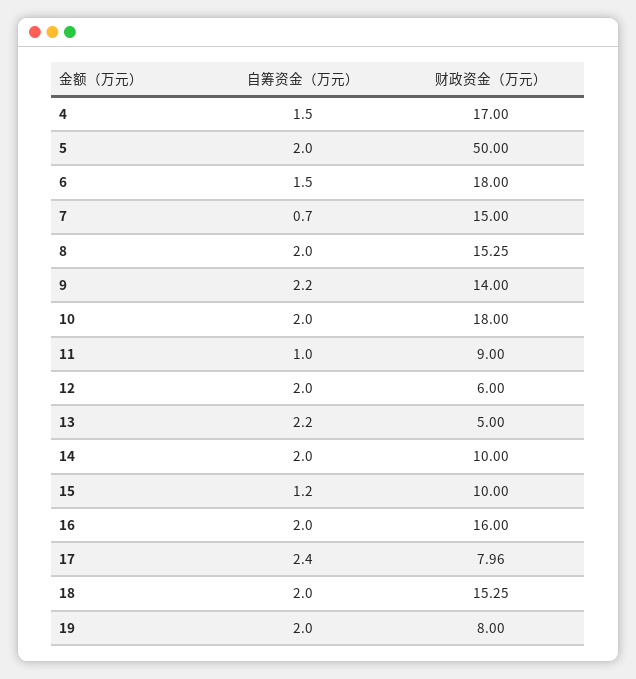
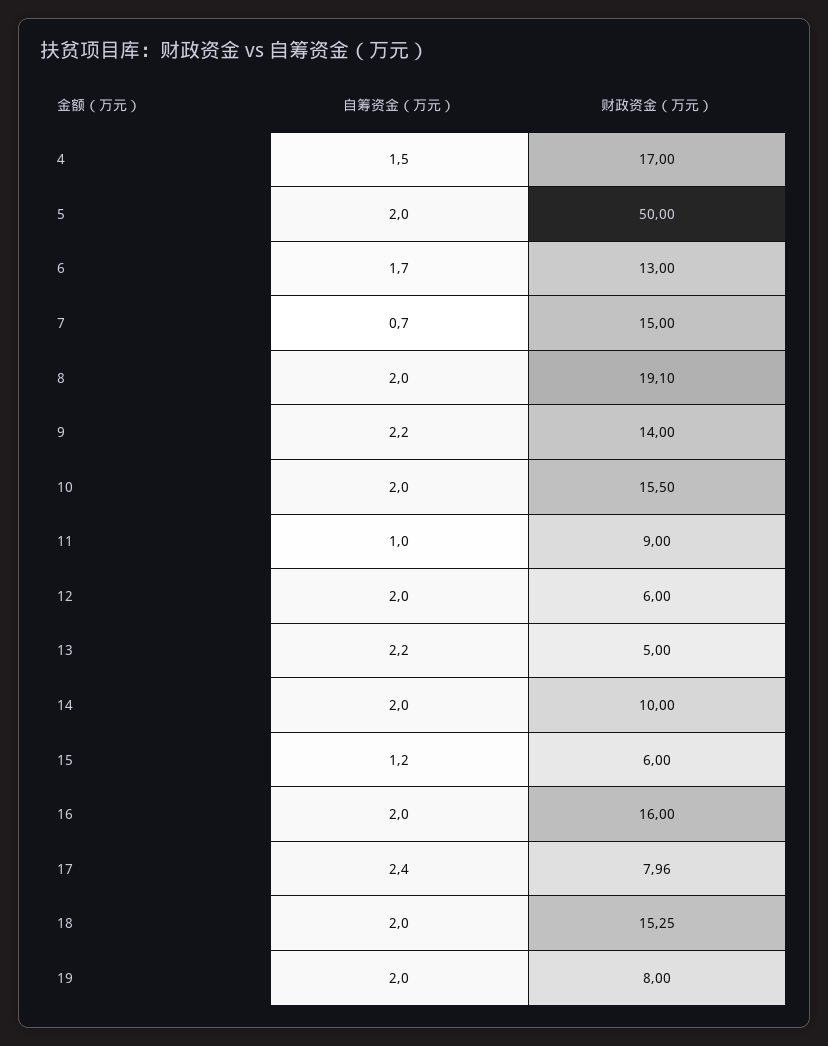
  {
    "自筹资金（万元）": {
      "4": 1.5,
      "5": 2,
-     "6": 1.5,
+     "6": 1.7,
      "7": 0.7,
      "8": 2,
      "9": 2.2,
      "10": 2,
      "11": 1,
      "12": 2,
      "13": 2.2,
      "14": 2,
      "15": 1.2,
      "16": 2,
      "17": 2.4,
      "18": 2,
      "19": 2
    },
    "财政资金（万元）": {
      "4": 17,
      "5": 50,
-     "6": 18,
+     "6": 13,
      "7": 15,
-     "8": 15.25,
+     "8": 19.1,
      "9": 14,
-     "10": 18,
+     "10": 15.5,
      "11": 9,
      "12": 6,
      "13": 5,
      "14": 10,
-     "15": 10,
+     "15": 6,
      "16": 16,
      "17": 7.96,
      "18": 15.25,
      "19": 8
    }
  }

